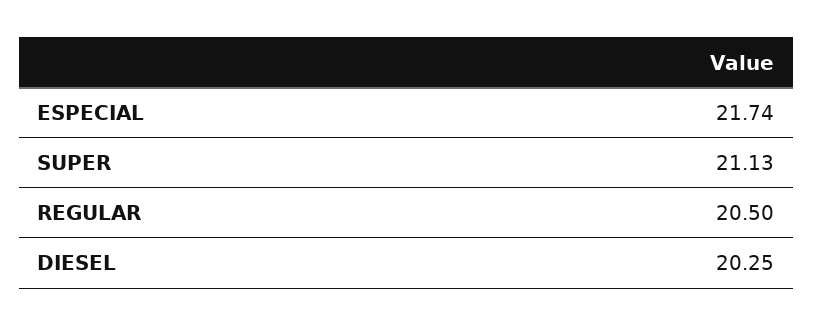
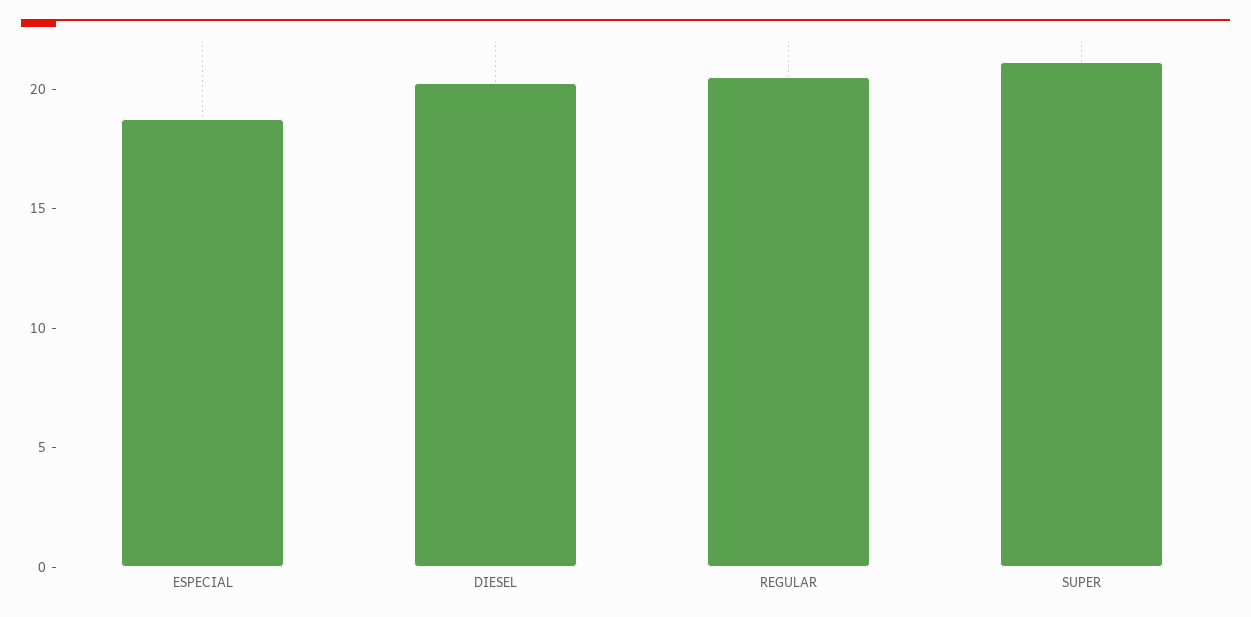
  {
-   "ESPECIAL": 21.74,
+   "ESPECIAL": 19,
    "SUPER": 21.13,
    "REGULAR": 20.5,
    "DIESEL": 20.25
  }

